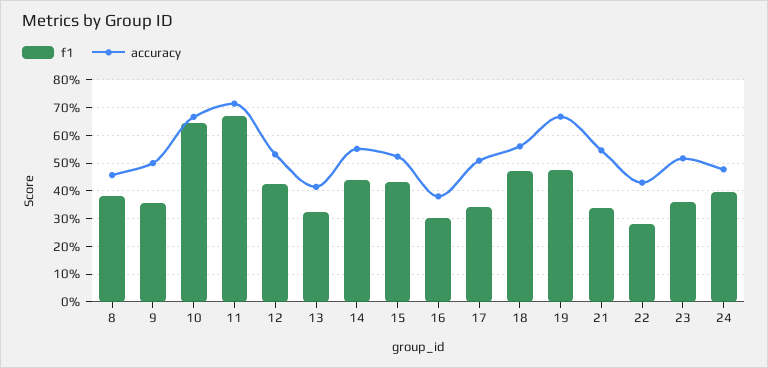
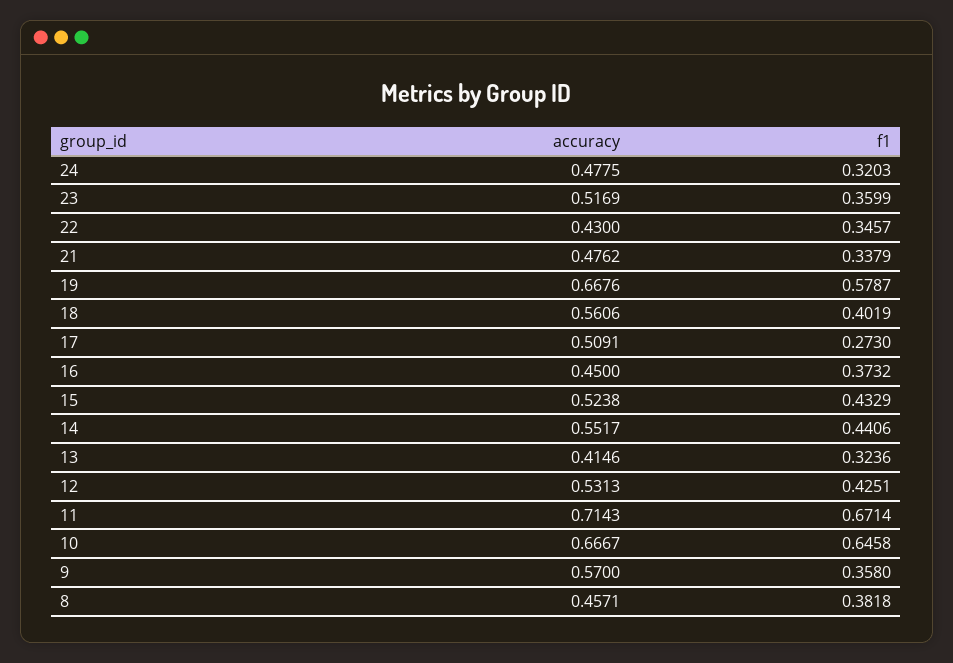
  {
    "f1": {
      "8": 0.3818,
      "9": 0.358,
      "10": 0.6458,
      "11": 0.6714,
      "12": 0.4251,
      "13": 0.3236,
      "14": 0.4406,
      "15": 0.4329,
-     "16": 0.3,
+     "16": 0.3732,
-     "17": 0.35,
+     "17": 0.273,
-     "18": 0.475,
+     "18": 0.4019,
-     "19": 0.475,
+     "19": 0.5787,
      "21": 0.3379,
-     "22": 0.275,
+     "22": 0.3457,
      "23": 0.3599,
-     "24": 0.4
+     "24": 0.3203
    },
    "accuracy": {
      "8": 0.4571,
-     "9": 0.5,
+     "9": 0.57,
      "10": 0.6667,
      "11": 0.7143,
      "12": 0.5313,
      "13": 0.4146,
      "14": 0.5517,
      "15": 0.5238,
-     "16": 0.375,
+     "16": 0.45,
      "17": 0.5091,
      "18": 0.5606,
      "19": 0.6676,
-     "21": 0.55,
+     "21": 0.4762,
      "22": 0.43,
      "23": 0.5169,
      "24": 0.4775
    }
  }

